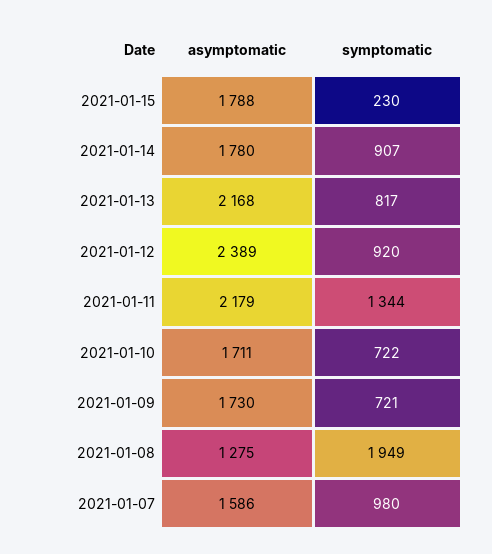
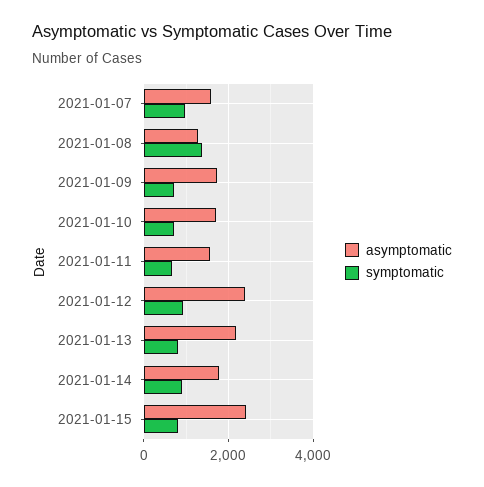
  {
    "asymptomatic": {
-     "2021-01-15": 1788,
+     "2021-01-15": 2400,
      "2021-01-14": 1780,
      "2021-01-13": 2168,
      "2021-01-12": 2389,
-     "2021-01-11": 2179,
+     "2021-01-11": 1600,
      "2021-01-10": 1711,
      "2021-01-09": 1730,
      "2021-01-08": 1275,
      "2021-01-07": 1586
    },
    "symptomatic": {
-     "2021-01-15": 230,
+     "2021-01-15": 800,
      "2021-01-14": 907,
      "2021-01-13": 817,
      "2021-01-12": 920,
-     "2021-01-11": 1344,
+     "2021-01-11": 600,
      "2021-01-10": 722,
      "2021-01-09": 721,
-     "2021-01-08": 1949,
+     "2021-01-08": 1400,
      "2021-01-07": 980
    }
  }

